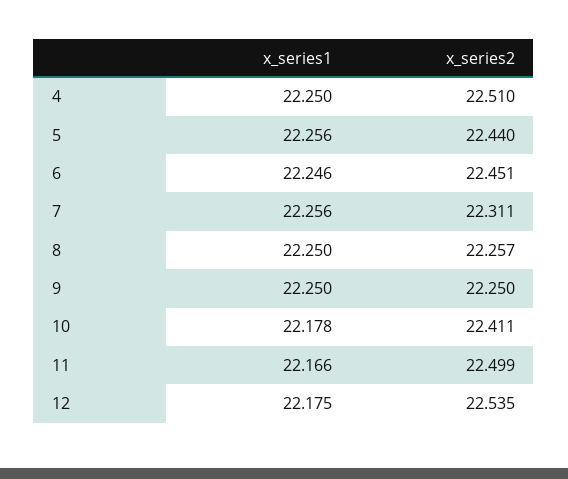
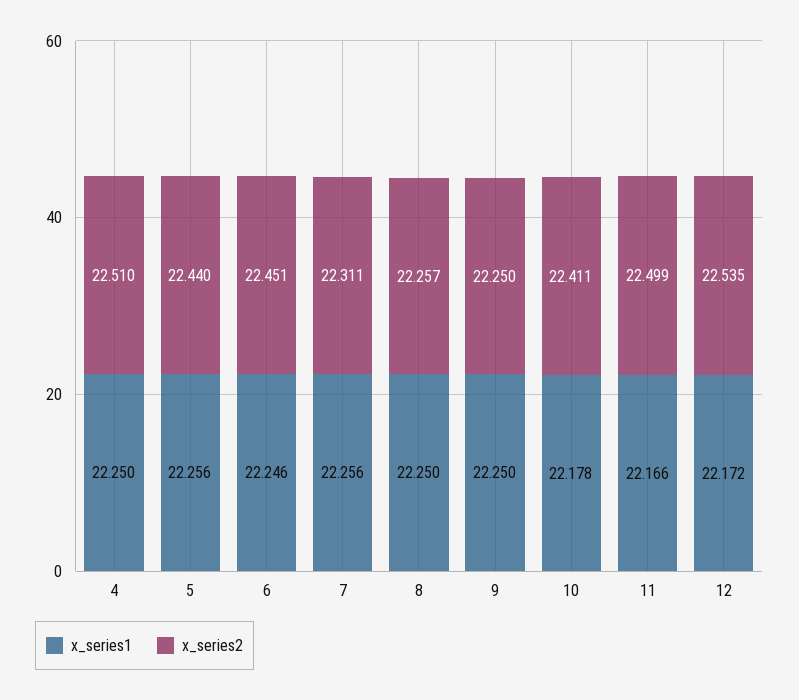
  {
    "x_series1": {
      "4": 22.25,
      "5": 22.256,
      "6": 22.246,
      "7": 22.256,
      "8": 22.25,
      "9": 22.25,
      "10": 22.178,
      "11": 22.166,
-     "12": 22.175
+     "12": 22.172
    },
    "x_series2": {
      "4": 22.51,
      "5": 22.44,
      "6": 22.451,
      "7": 22.311,
      "8": 22.257,
      "9": 22.25,
      "10": 22.411,
      "11": 22.499,
      "12": 22.535
    }
  }

